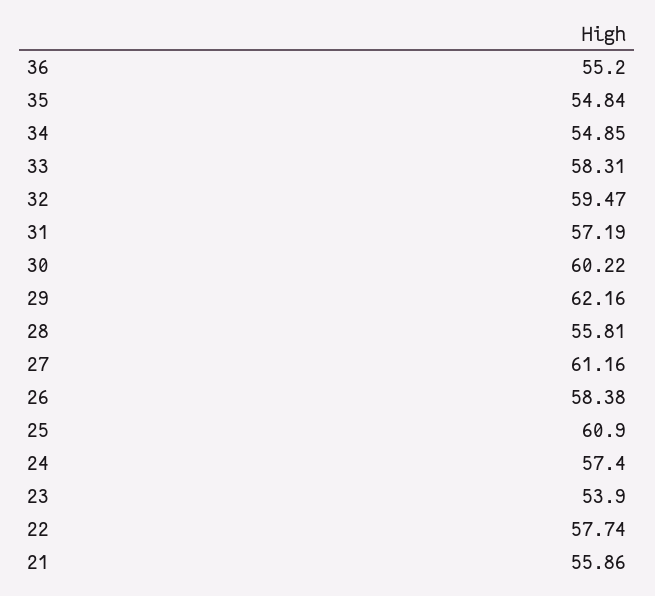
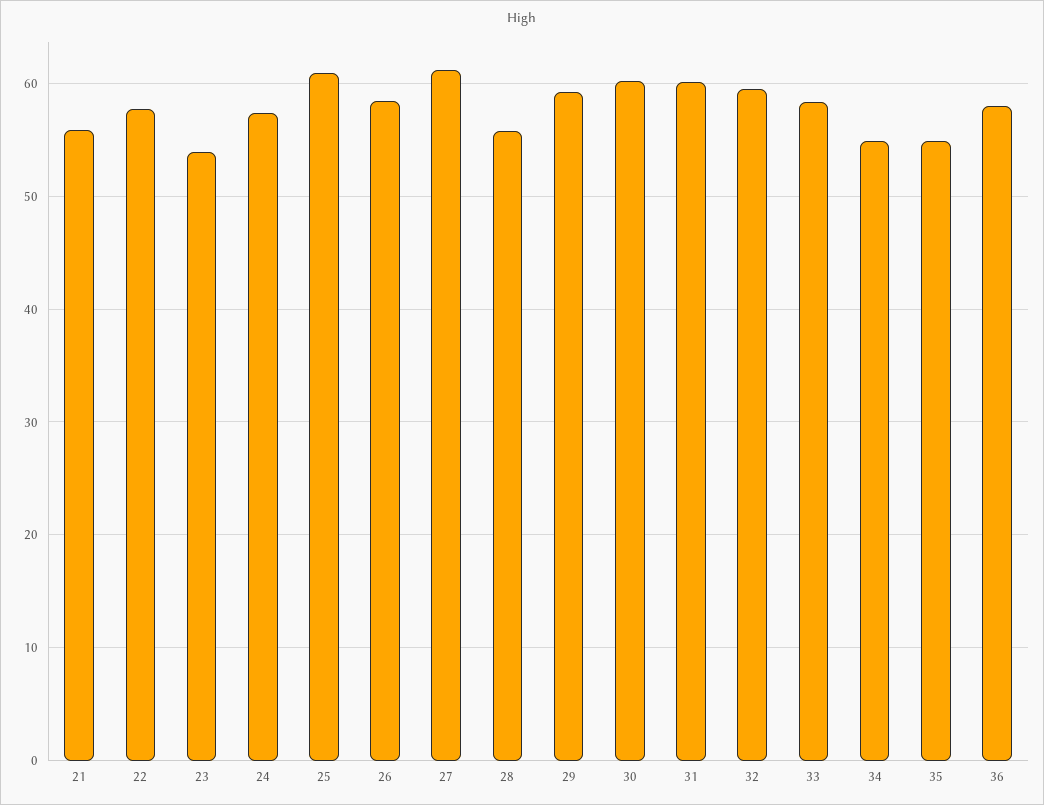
  {
-   "36": 55.2,
+   "36": 58,
    "35": 54.84,
    "34": 54.85,
    "33": 58.31,
    "32": 59.47,
-   "31": 57.19,
+   "31": 60,
    "30": 60.22,
-   "29": 62.16,
+   "29": 59,
    "28": 55.81,
    "27": 61.16,
    "26": 58.38,
    "25": 60.9,
    "24": 57.4,
    "23": 53.9,
    "22": 57.74,
    "21": 55.86
  }

